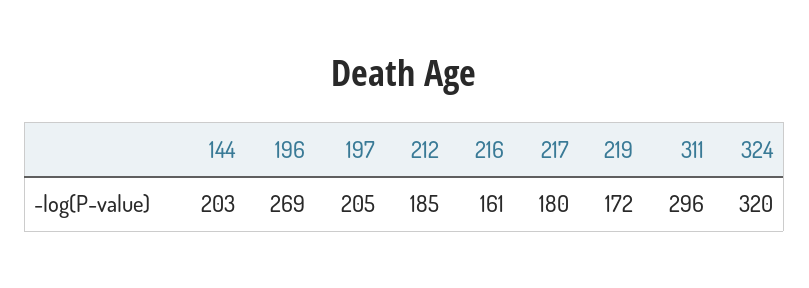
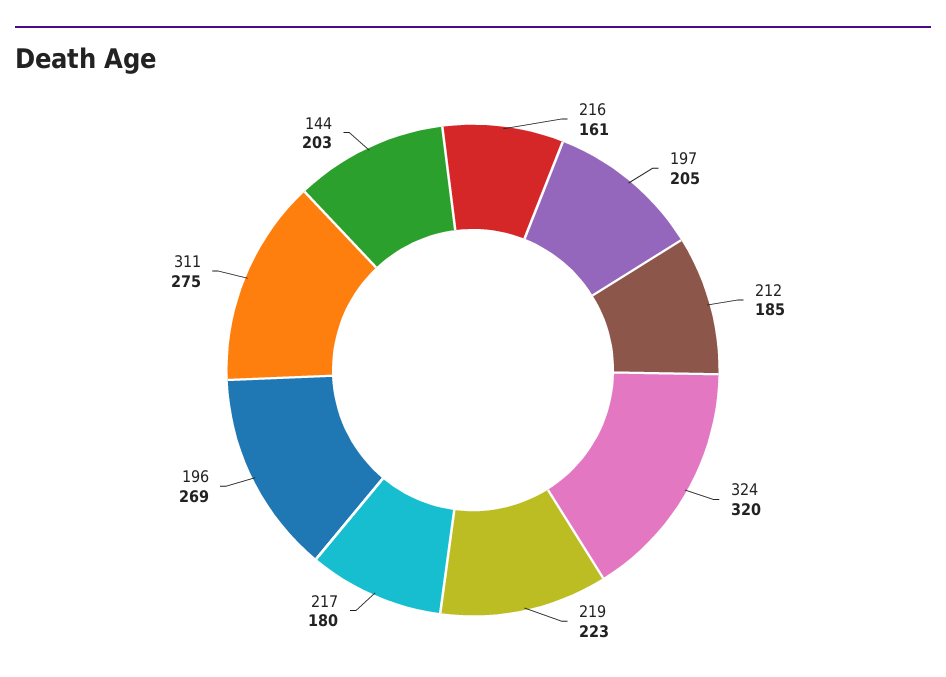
  {
    "144": 203,
    "196": 269,
    "197": 205,
    "212": 185,
    "216": 161,
    "217": 180,
-   "219": 172,
+   "219": 223,
-   "311": 296,
+   "311": 275,
    "324": 320
  }

